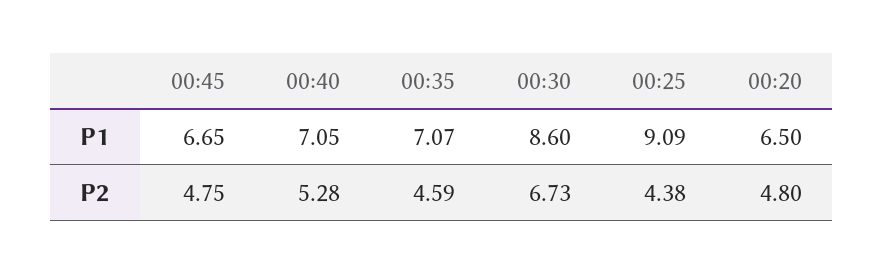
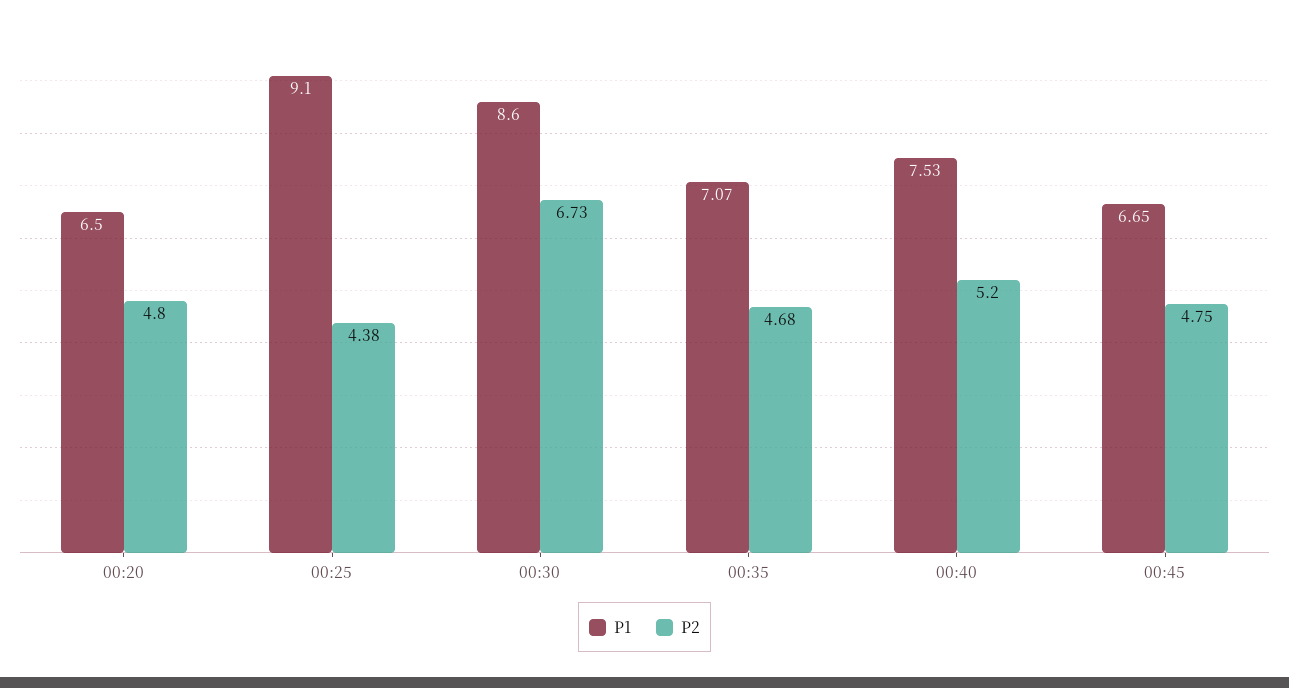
  {
    "P1": {
      "00:45": 6.65,
-     "00:40": 7.05,
+     "00:40": 7.53,
      "00:35": 7.07,
      "00:30": 8.6,
-     "00:25": 9.09,
+     "00:25": 9.1,
      "00:20": 6.5
    },
    "P2": {
      "00:45": 4.75,
-     "00:40": 5.28,
+     "00:40": 5.2,
-     "00:35": 4.59,
+     "00:35": 4.68,
      "00:30": 6.73,
      "00:25": 4.38,
      "00:20": 4.8
    }
  }

